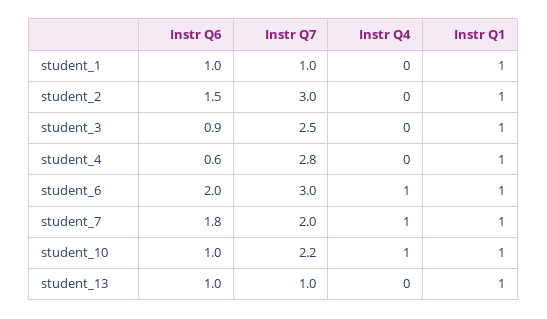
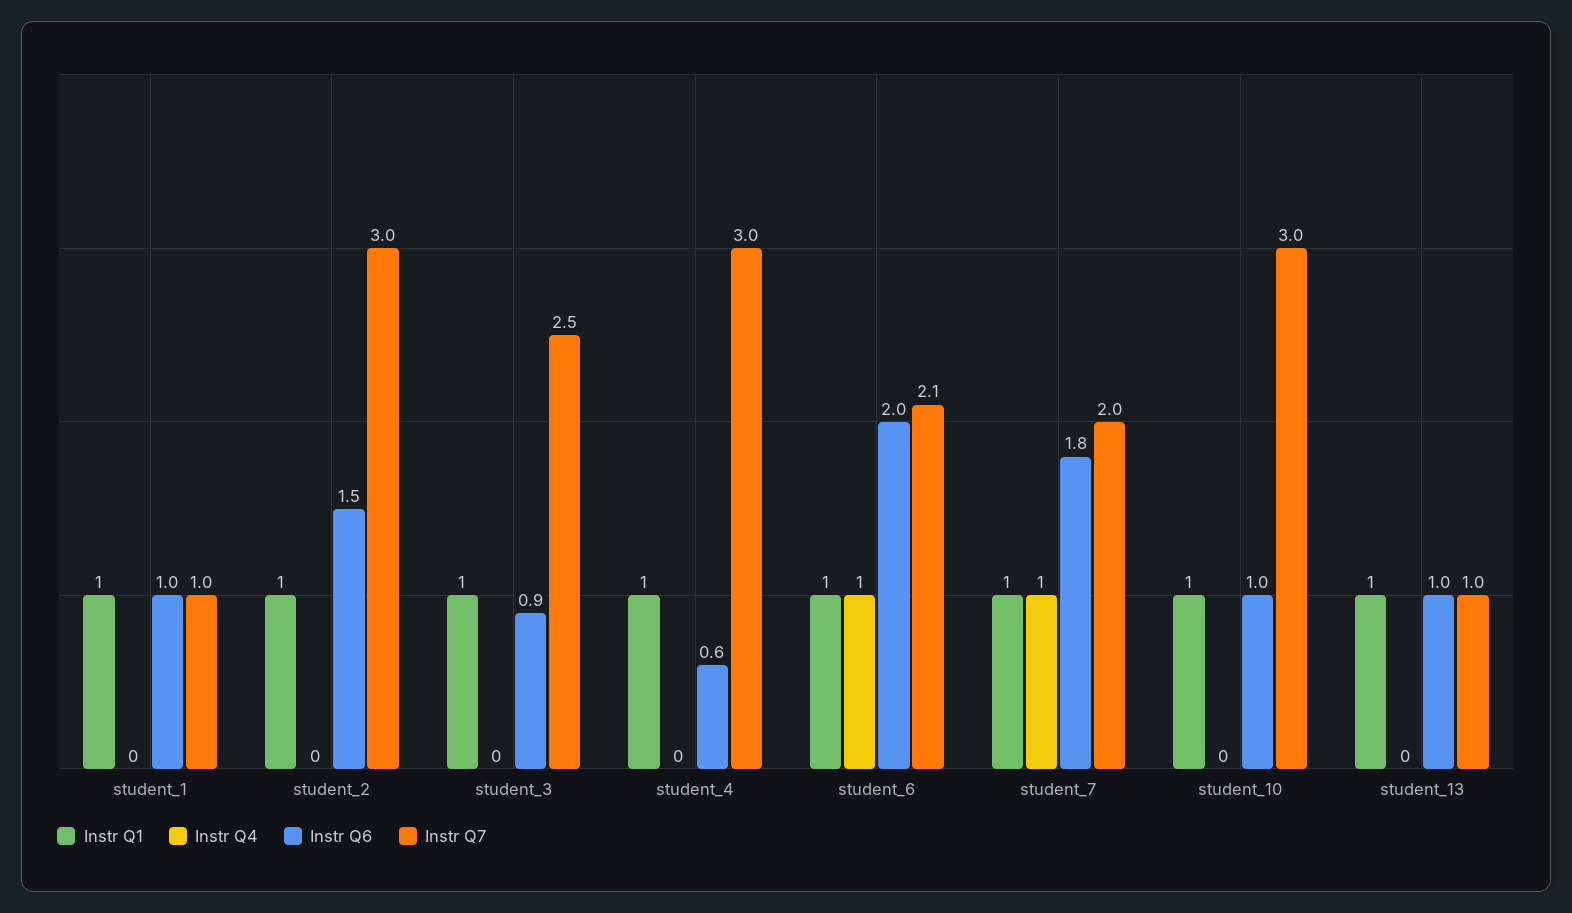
  {
    "Instr Q6": {
      "student_1": 1,
      "student_2": 1.5,
      "student_3": 0.9,
      "student_4": 0.6,
      "student_6": 2,
      "student_7": 1.8,
      "student_10": 1,
      "student_13": 1
    },
    "Instr Q7": {
      "student_1": 1,
      "student_2": 3,
      "student_3": 2.5,
-     "student_4": 2.8,
+     "student_4": 3,
-     "student_6": 3,
+     "student_6": 2.1,
      "student_7": 2,
-     "student_10": 2.2,
+     "student_10": 3,
      "student_13": 1
    },
    "Instr Q4": {
      "student_1": 0,
      "student_2": 0,
      "student_3": 0,
      "student_4": 0,
      "student_6": 1,
      "student_7": 1,
-     "student_10": 1,
+     "student_10": 0,
      "student_13": 0
    },
    "Instr Q1": {
      "student_1": 1,
      "student_2": 1,
      "student_3": 1,
      "student_4": 1,
      "student_6": 1,
      "student_7": 1,
      "student_10": 1,
      "student_13": 1
    }
  }

